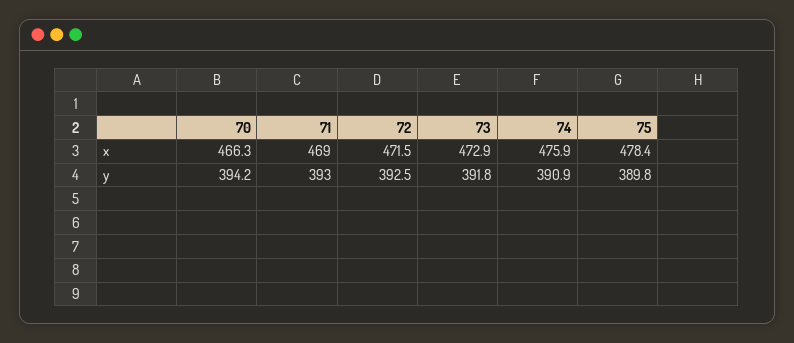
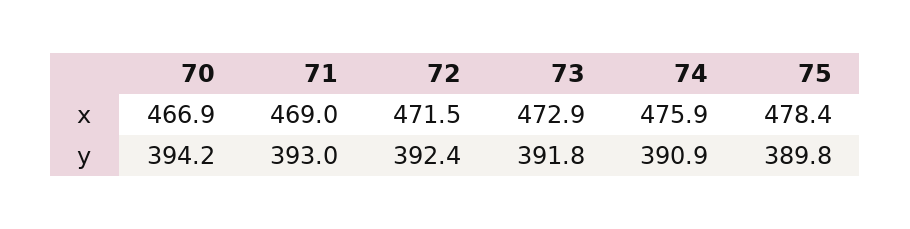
  {
    "70": {
-     "x": 466.3,
+     "x": 466.9,
      "y": 394.2
    },
    "71": {
      "x": 469,
      "y": 393
    },
    "72": {
      "x": 471.5,
-     "y": 392.5
+     "y": 392.4
    },
    "73": {
      "x": 472.9,
      "y": 391.8
    },
    "74": {
      "x": 475.9,
      "y": 390.9
    },
    "75": {
      "x": 478.4,
      "y": 389.8
    }
  }

